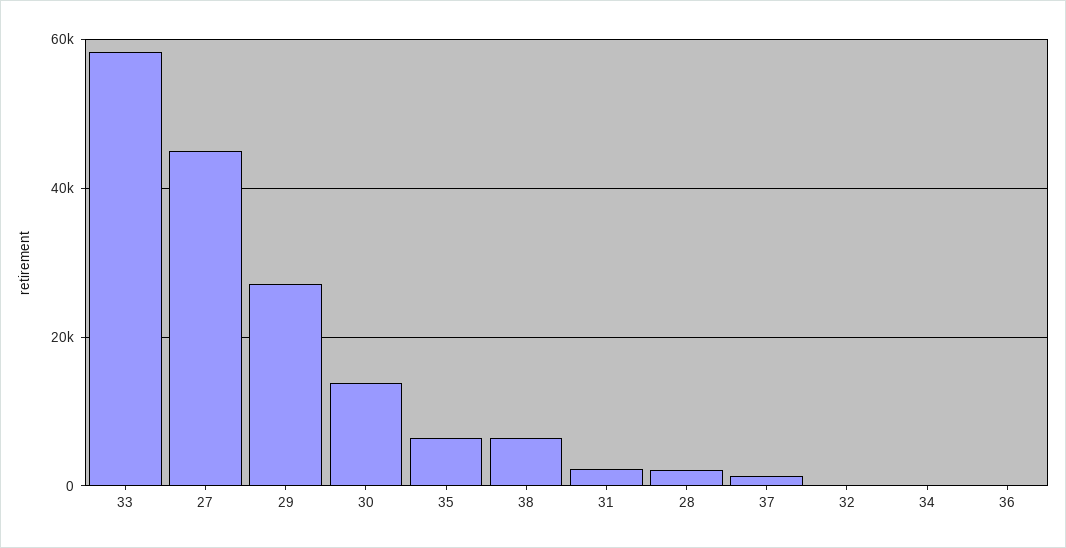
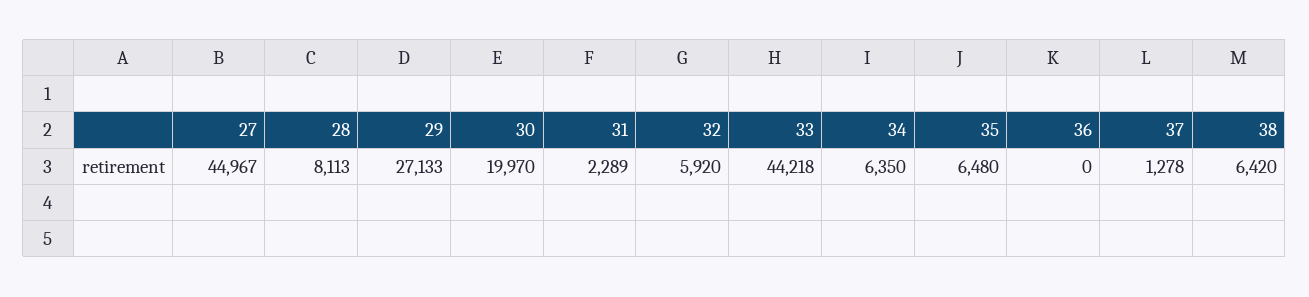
  {
-   "33": 58000,
+   "33": 44218,
    "27": 44967,
    "29": 27133,
-   "30": 14000,
+   "30": 19970,
    "35": 6480,
    "38": 6420,
    "31": 2289,
-   "28": 2000,
+   "28": 8113,
    "37": 1278,
-   "32": 0,
+   "32": 5920,
-   "34": 0,
+   "34": 6350,
    "36": 0
  }

